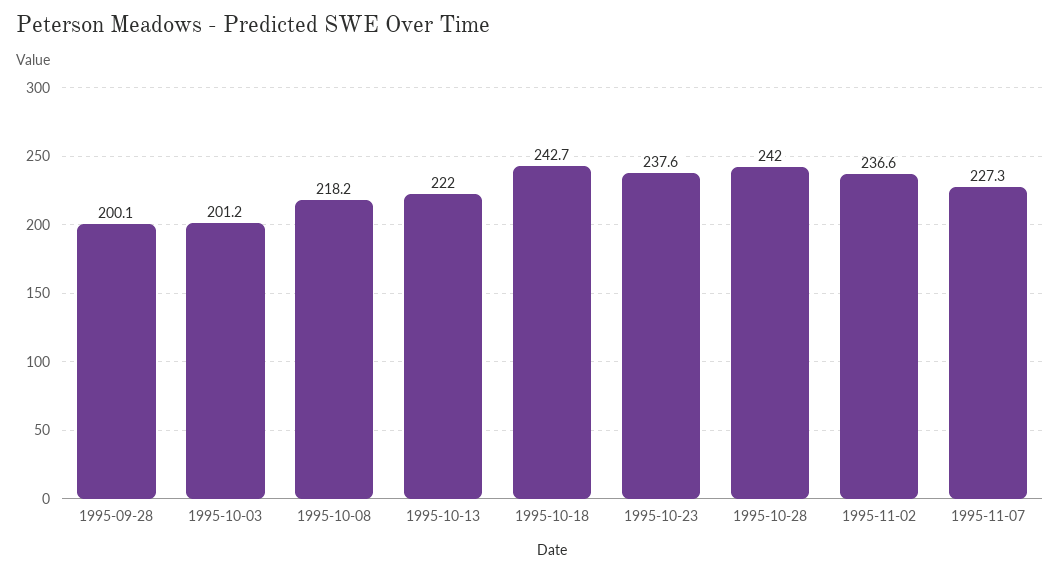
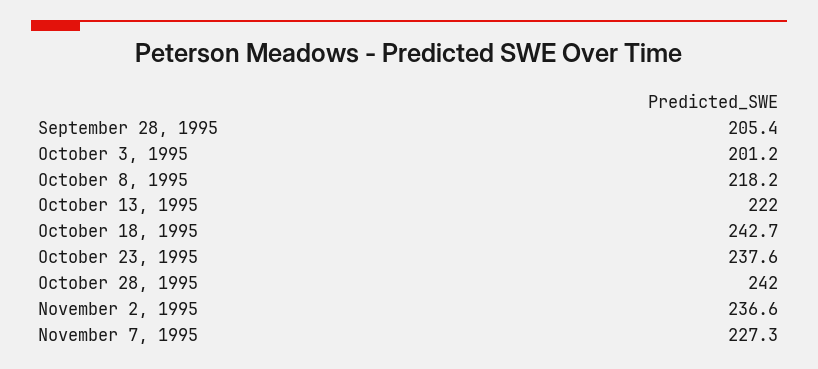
  {
-   "1995-09-28": 200.1,
+   "1995-09-28": 205.4,
    "1995-10-03": 201.2,
    "1995-10-08": 218.2,
    "1995-10-13": 222,
    "1995-10-18": 242.7,
    "1995-10-23": 237.6,
    "1995-10-28": 242,
    "1995-11-02": 236.6,
    "1995-11-07": 227.3
  }

